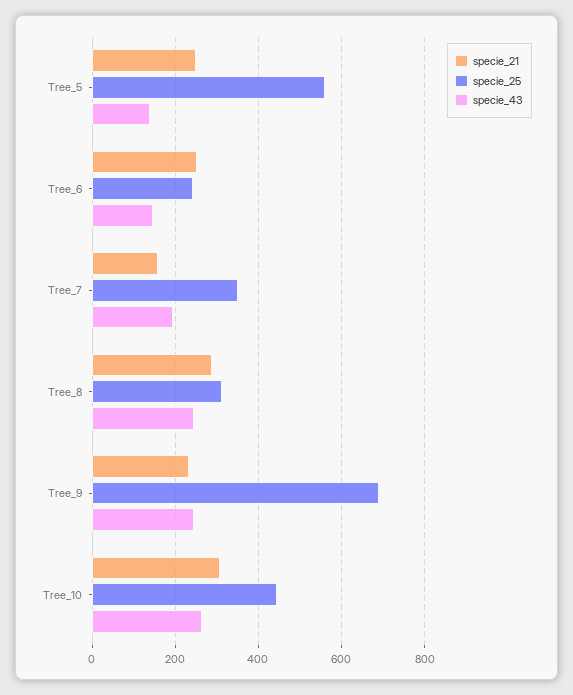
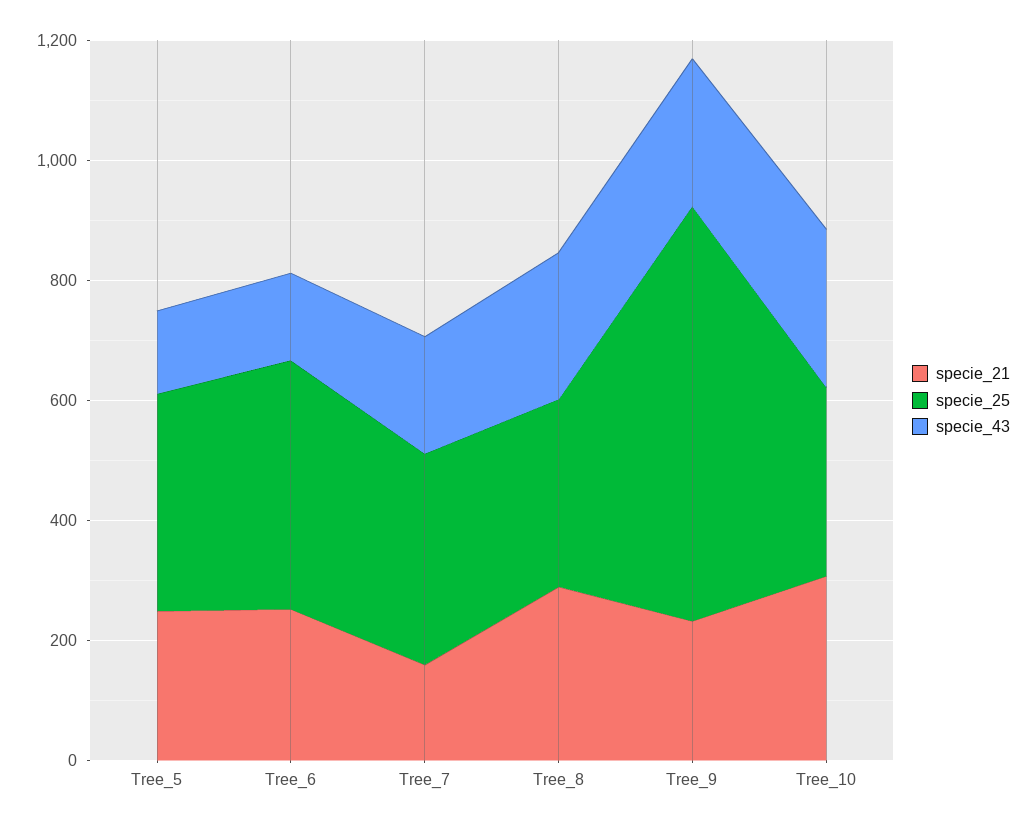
  {
    "specie_21": {
      "Tree_5": 240,
      "Tree_6": 260,
      "Tree_7": 160,
      "Tree_8": 280,
      "Tree_9": 240,
      "Tree_10": 300
    },
    "specie_25": {
-     "Tree_5": 560,
+     "Tree_5": 350,
-     "Tree_6": 240,
+     "Tree_6": 400,
      "Tree_7": 360,
      "Tree_8": 320,
      "Tree_9": 700,
-     "Tree_10": 440
+     "Tree_10": 300
    },
    "specie_43": {
      "Tree_5": 140,
      "Tree_6": 140,
      "Tree_7": 200,
      "Tree_8": 240,
      "Tree_9": 240,
      "Tree_10": 260
    }
  }

